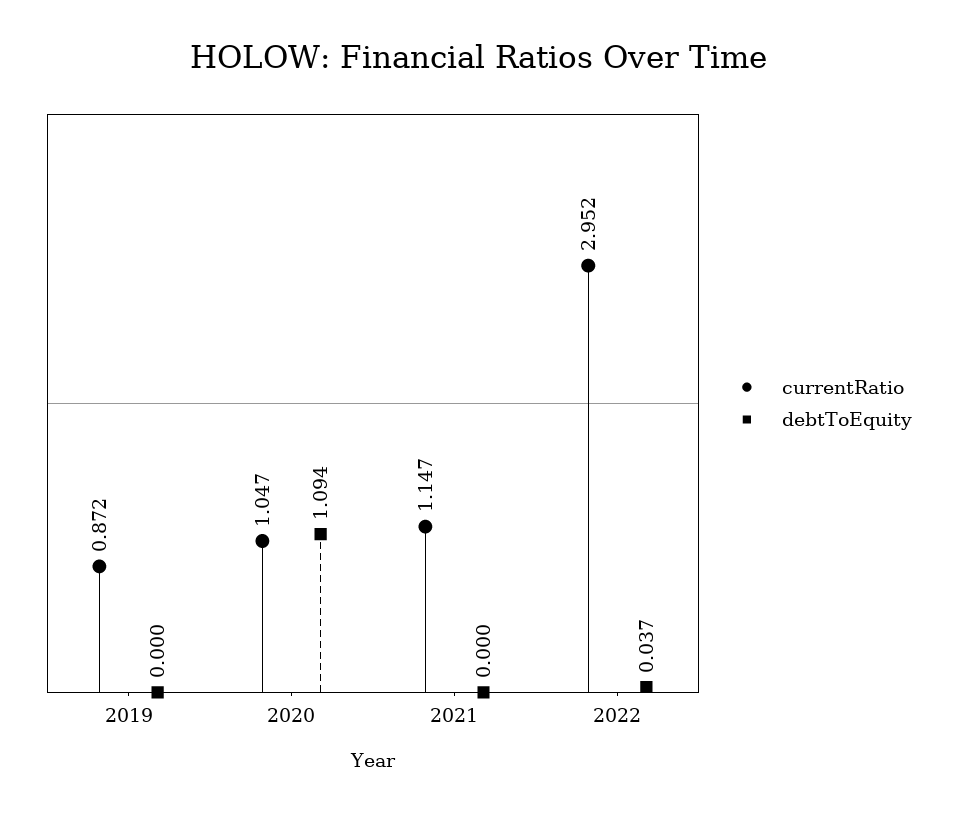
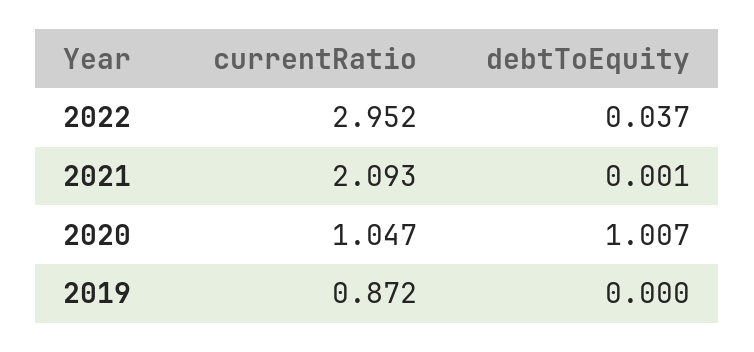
  {
    "currentRatio": {
      "2019": 0.872,
      "2020": 1.047,
-     "2021": 1.147,
+     "2021": 2.093,
      "2022": 2.952
    },
    "debtToEquity": {
      "2019": 0,
-     "2020": 1.094,
+     "2020": 1.007,
-     "2021": 0,
+     "2021": 0.001,
      "2022": 0.037
    }
  }

